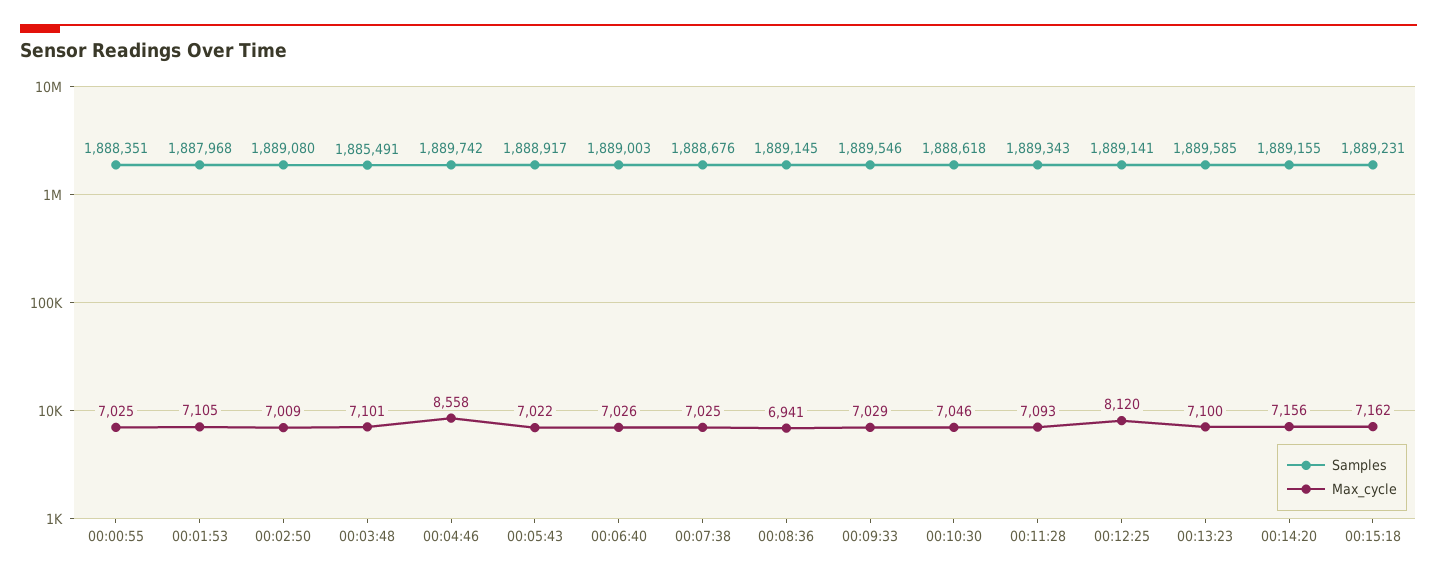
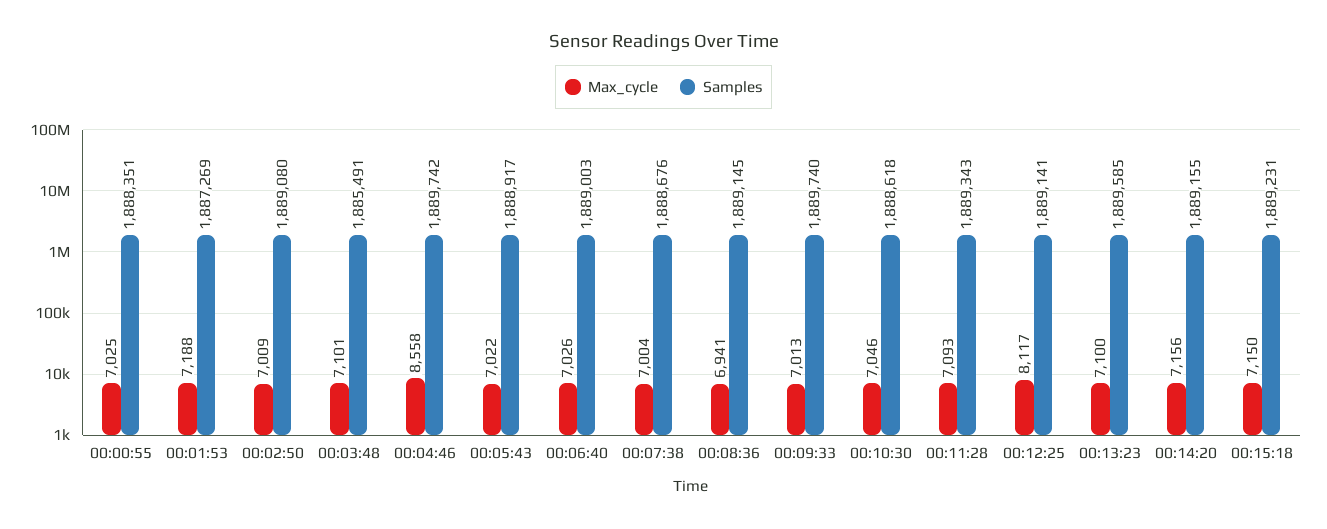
  {
    "Samples": {
      "00:00:55": 1888351,
-     "00:01:53": 1887968,
+     "00:01:53": 1887269,
      "00:02:50": 1889080,
      "00:03:48": 1885491,
      "00:04:46": 1889742,
      "00:05:43": 1888917,
      "00:06:40": 1889003,
      "00:07:38": 1888676,
      "00:08:36": 1889145,
-     "00:09:33": 1889546,
+     "00:09:33": 1889740,
      "00:10:30": 1888618,
      "00:11:28": 1889343,
      "00:12:25": 1889141,
      "00:13:23": 1889585,
      "00:14:20": 1889155,
      "00:15:18": 1889231
    },
    "Max_cycle": {
      "00:00:55": 7025,
-     "00:01:53": 7105,
+     "00:01:53": 7188,
      "00:02:50": 7009,
      "00:03:48": 7101,
      "00:04:46": 8558,
      "00:05:43": 7022,
      "00:06:40": 7026,
-     "00:07:38": 7025,
+     "00:07:38": 7004,
      "00:08:36": 6941,
-     "00:09:33": 7029,
+     "00:09:33": 7013,
      "00:10:30": 7046,
      "00:11:28": 7093,
-     "00:12:25": 8120,
+     "00:12:25": 8117,
      "00:13:23": 7100,
      "00:14:20": 7156,
-     "00:15:18": 7162
+     "00:15:18": 7150
    }
  }

